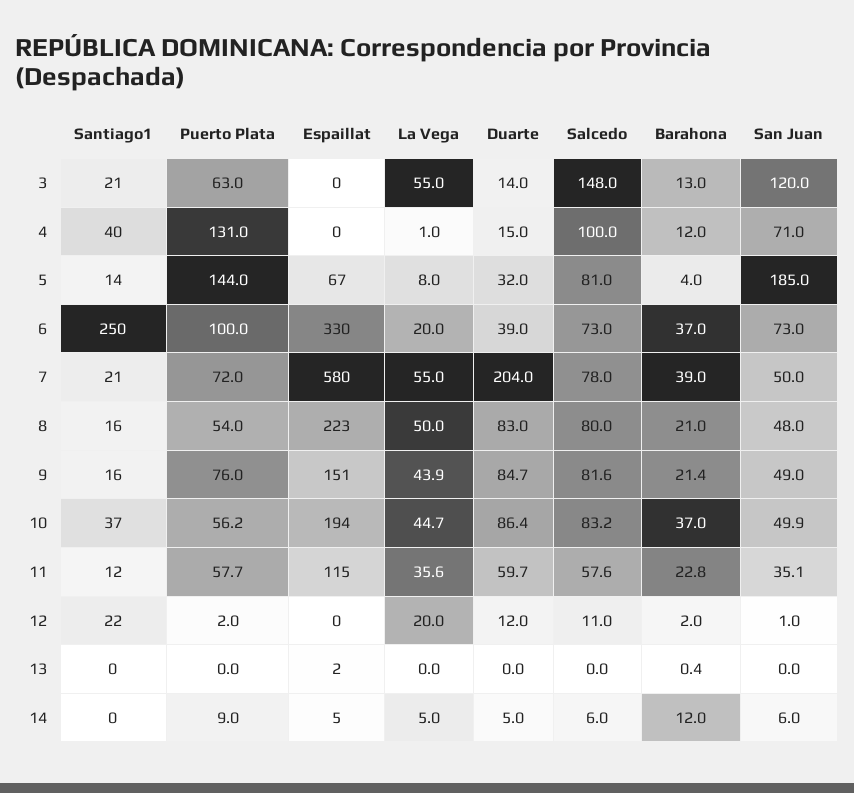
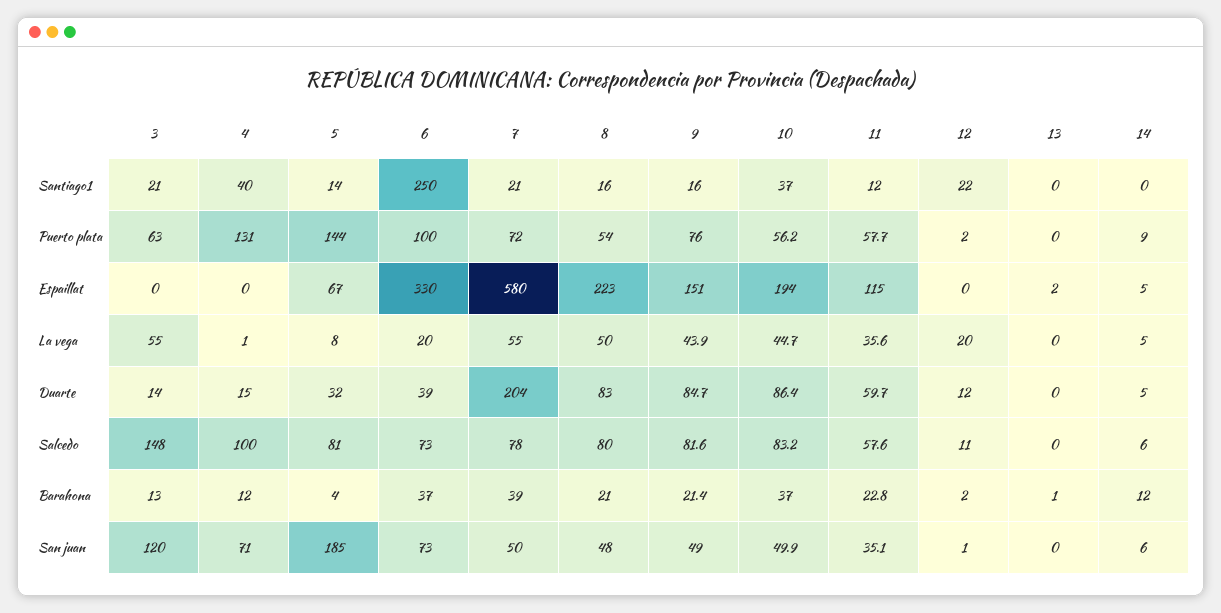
  {
    "Santiago1": {
      "3": 21,
      "4": 40,
      "5": 14,
      "6": 250,
      "7": 21,
      "8": 16,
      "9": 16,
      "10": 37,
      "11": 12,
      "12": 22,
      "13": 0,
      "14": 0
    },
    "Puerto Plata": {
      "3": 63,
      "4": 131,
      "5": 144,
      "6": 100,
      "7": 72,
      "8": 54,
      "9": 76,
      "10": 56.2,
      "11": 57.7,
      "12": 2,
      "13": 0,
      "14": 9
    },
    "Espaillat": {
      "3": 0,
      "4": 0,
      "5": 67,
      "6": 330,
      "7": 580,
      "8": 223,
      "9": 151,
      "10": 194,
      "11": 115,
      "12": 0,
      "13": 2,
      "14": 5
    },
    "La Vega": {
      "3": 55,
      "4": 1,
      "5": 8,
      "6": 20,
      "7": 55,
      "8": 50,
      "9": 43.9,
      "10": 44.7,
      "11": 35.6,
      "12": 20,
      "13": 0,
      "14": 5
    },
    "Duarte": {
      "3": 14,
      "4": 15,
      "5": 32,
      "6": 39,
      "7": 204,
      "8": 83,
      "9": 84.7,
      "10": 86.4,
      "11": 59.7,
      "12": 12,
      "13": 0,
      "14": 5
    },
    "Salcedo": {
      "3": 148,
      "4": 100,
      "5": 81,
      "6": 73,
      "7": 78,
      "8": 80,
      "9": 81.6,
      "10": 83.2,
      "11": 57.6,
      "12": 11,
      "13": 0,
      "14": 6
    },
    "Barahona": {
      "3": 13,
      "4": 12,
      "5": 4,
      "6": 37,
      "7": 39,
      "8": 21,
      "9": 21.4,
      "10": 37,
      "11": 22.8,
      "12": 2,
-     "13": 0.4,
+     "13": 1,
      "14": 12
    },
    "San Juan": {
      "3": 120,
      "4": 71,
      "5": 185,
      "6": 73,
      "7": 50,
      "8": 48,
      "9": 49,
      "10": 49.9,
      "11": 35.1,
      "12": 1,
      "13": 0,
      "14": 6
    }
  }

